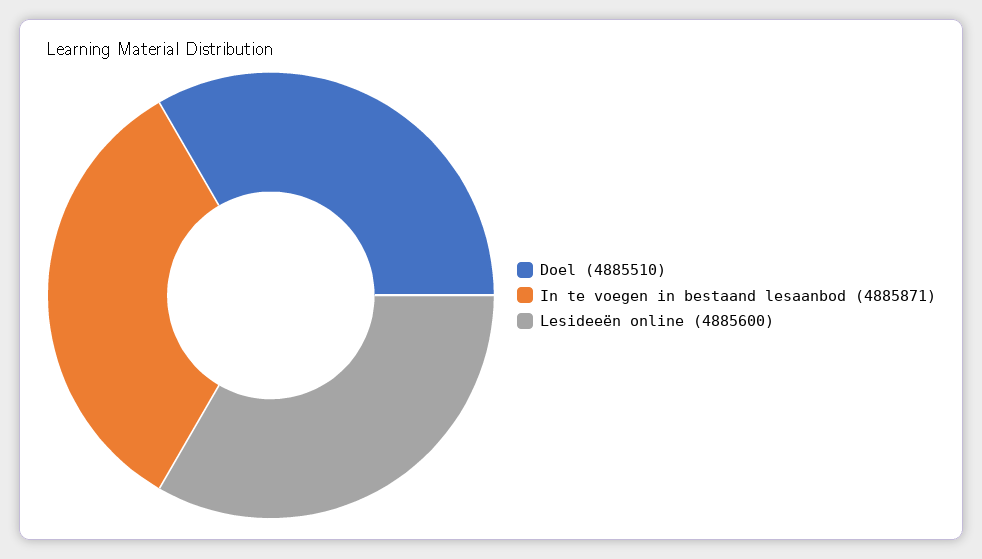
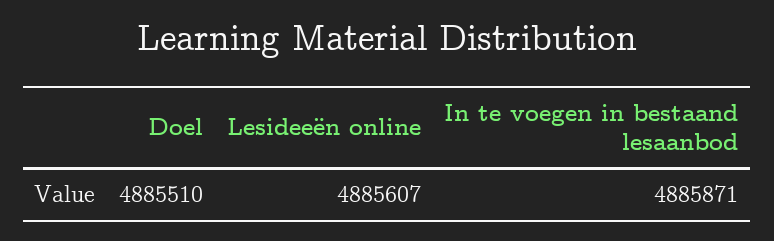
  {
    "Doel": 4885510,
    "In te voegen in bestaand lesaanbod": 4885871,
-   "Lesideeën online": 4885600
+   "Lesideeën online": 4885607
  }

